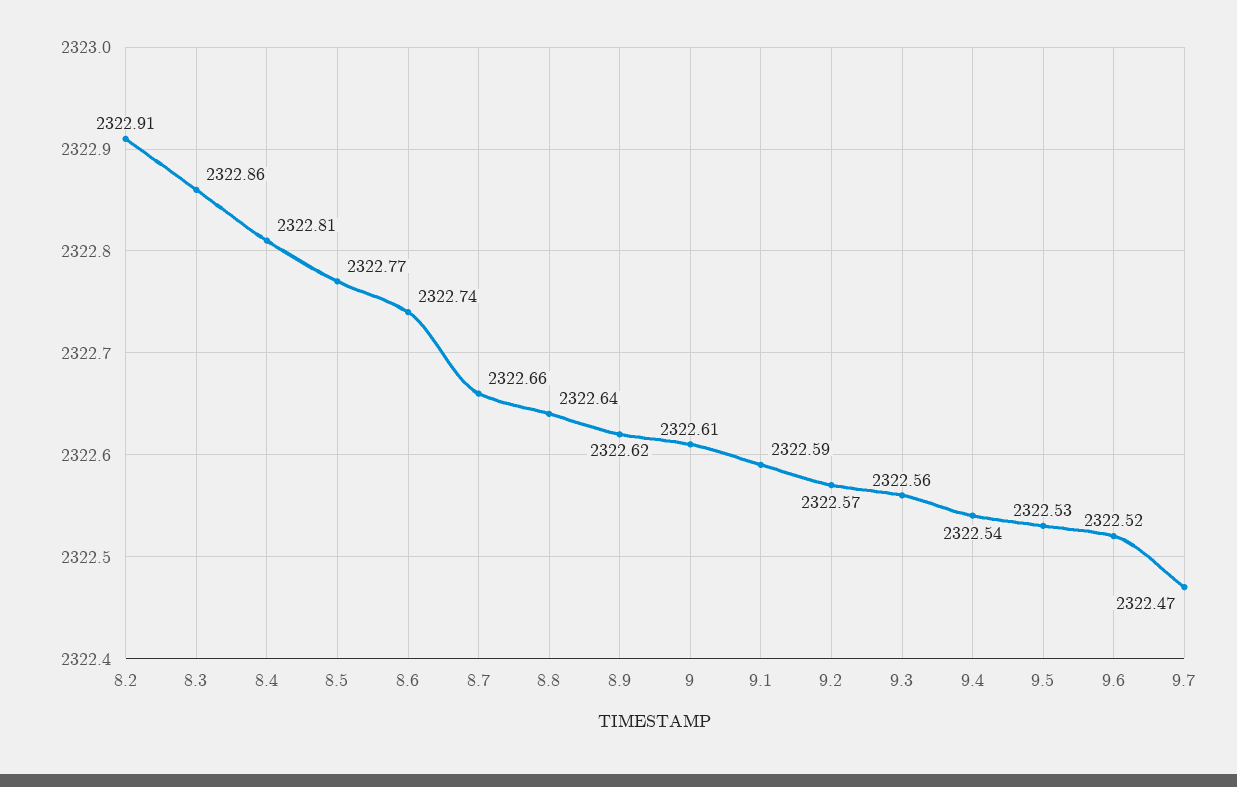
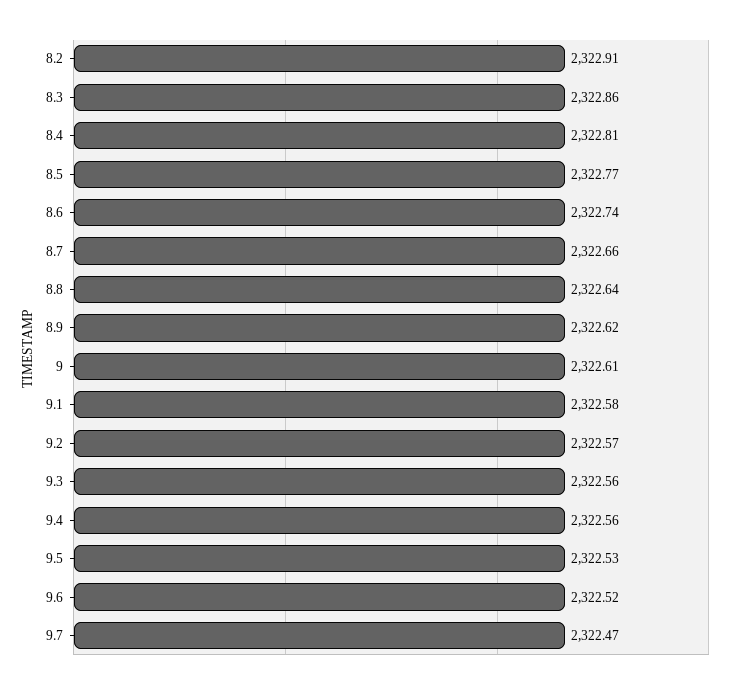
  {
    "8.2": 2322.91,
    "8.3": 2322.86,
    "8.4": 2322.81,
    "8.5": 2322.77,
    "8.6": 2322.74,
    "8.7": 2322.66,
    "8.8": 2322.64,
    "8.9": 2322.62,
    "9": 2322.61,
-   "9.1": 2322.59,
+   "9.1": 2322.58,
    "9.2": 2322.57,
    "9.3": 2322.56,
-   "9.4": 2322.54,
+   "9.4": 2322.56,
    "9.5": 2322.53,
    "9.6": 2322.52,
    "9.7": 2322.47
  }

